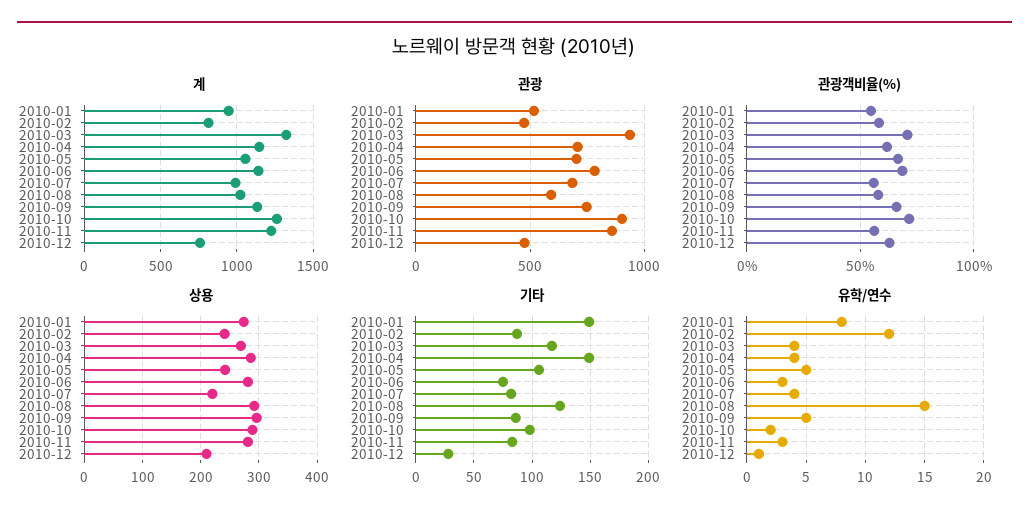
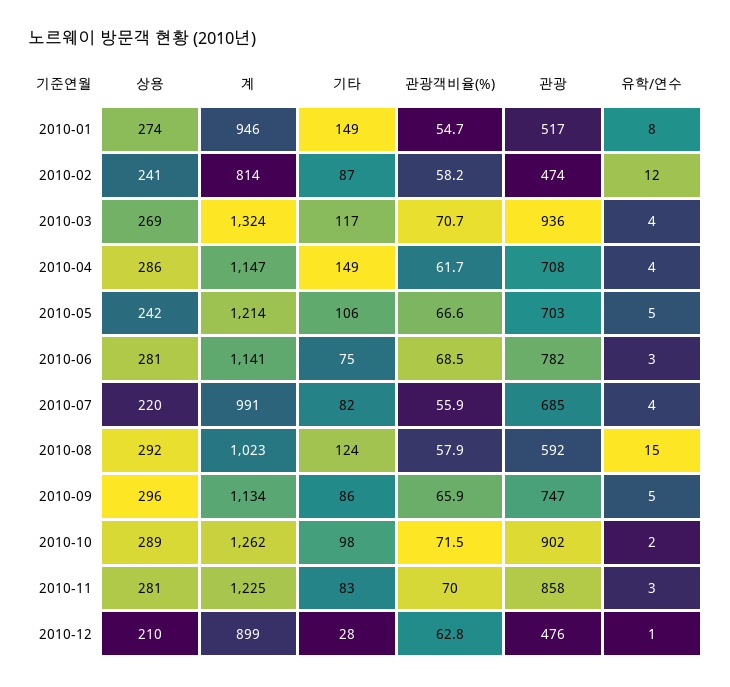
  {
    "계": {
      "2010-01": 946,
      "2010-02": 814,
      "2010-03": 1324,
      "2010-04": 1147,
-     "2010-05": 1050,
+     "2010-05": 1214,
      "2010-06": 1141,
      "2010-07": 991,
      "2010-08": 1023,
      "2010-09": 1134,
      "2010-10": 1262,
      "2010-11": 1225,
-     "2010-12": 750
+     "2010-12": 899
    },
    "관광": {
      "2010-01": 517,
      "2010-02": 474,
      "2010-03": 936,
      "2010-04": 708,
      "2010-05": 703,
      "2010-06": 782,
      "2010-07": 685,
      "2010-08": 592,
      "2010-09": 747,
      "2010-10": 902,
      "2010-11": 858,
      "2010-12": 476
    },
    "관광객비율(%)": {
      "2010-01": 54.7,
      "2010-02": 58.2,
      "2010-03": 70.7,
      "2010-04": 61.7,
      "2010-05": 66.6,
      "2010-06": 68.5,
      "2010-07": 55.9,
      "2010-08": 57.9,
      "2010-09": 65.9,
      "2010-10": 71.5,
-     "2010-11": 55,
+     "2010-11": 70,
      "2010-12": 62.8
    },
    "상용": {
      "2010-01": 274,
      "2010-02": 241,
      "2010-03": 269,
      "2010-04": 286,
      "2010-05": 242,
      "2010-06": 281,
      "2010-07": 220,
      "2010-08": 292,
      "2010-09": 296,
      "2010-10": 289,
      "2010-11": 281,
      "2010-12": 210
    },
    "기타": {
      "2010-01": 149,
      "2010-02": 87,
      "2010-03": 117,
      "2010-04": 149,
      "2010-05": 106,
      "2010-06": 75,
      "2010-07": 82,
      "2010-08": 124,
      "2010-09": 86,
      "2010-10": 98,
      "2010-11": 83,
      "2010-12": 28
    },
    "유학/연수": {
      "2010-01": 8,
      "2010-02": 12,
      "2010-03": 4,
      "2010-04": 4,
      "2010-05": 5,
      "2010-06": 3,
      "2010-07": 4,
      "2010-08": 15,
      "2010-09": 5,
      "2010-10": 2,
      "2010-11": 3,
      "2010-12": 1
    }
  }

